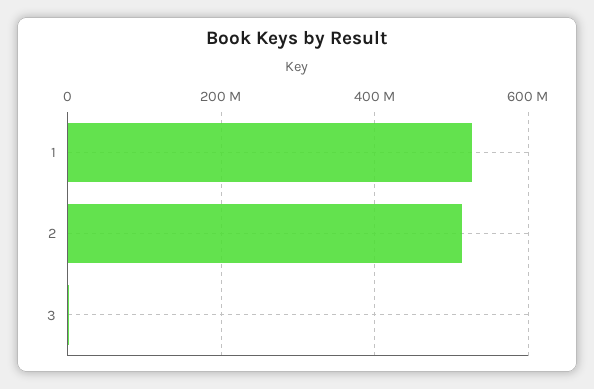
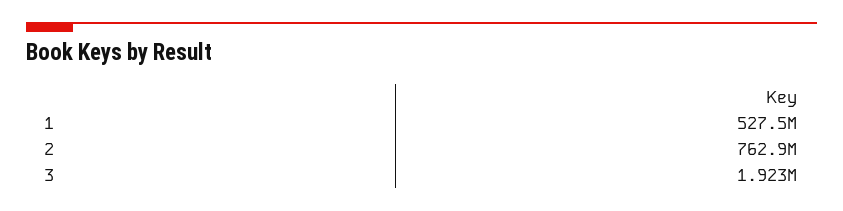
  {
    "1": 527500000,
-   "2": 520000000,
+   "2": 762900000,
    "3": 1923000
  }

